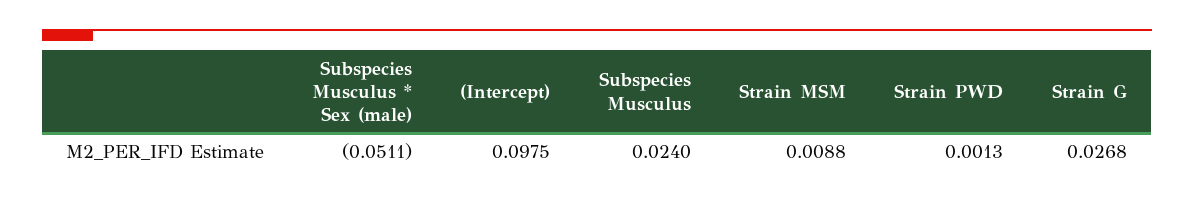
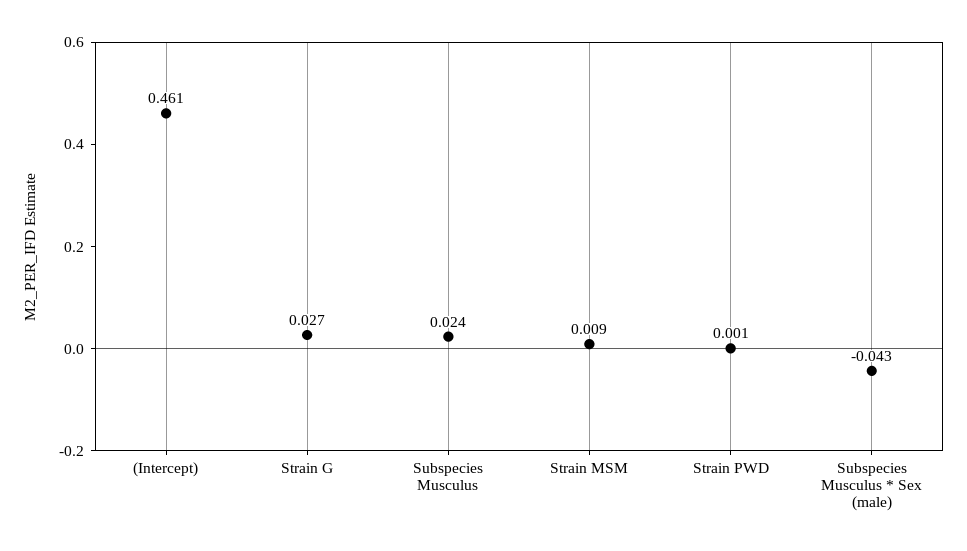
  {
-   "Subspecies Musculus * Sex (male)": -0.0511,
+   "Subspecies Musculus * Sex (male)": -0.043,
-   "(Intercept)": 0.0975,
+   "(Intercept)": 0.461,
    "Subspecies Musculus": 0.024,
    "Strain MSM": 0.0088,
    "Strain PWD": 0.0013,
    "Strain G": 0.0268
  }

